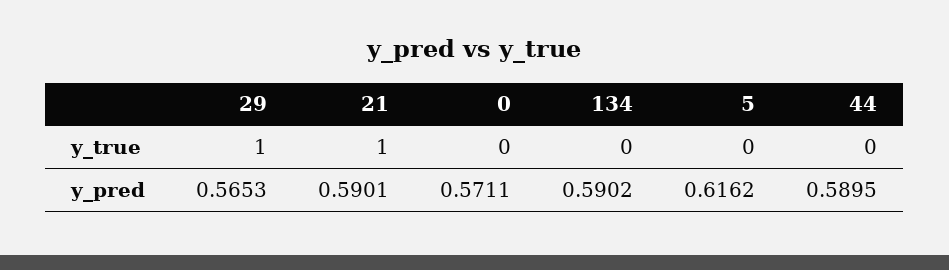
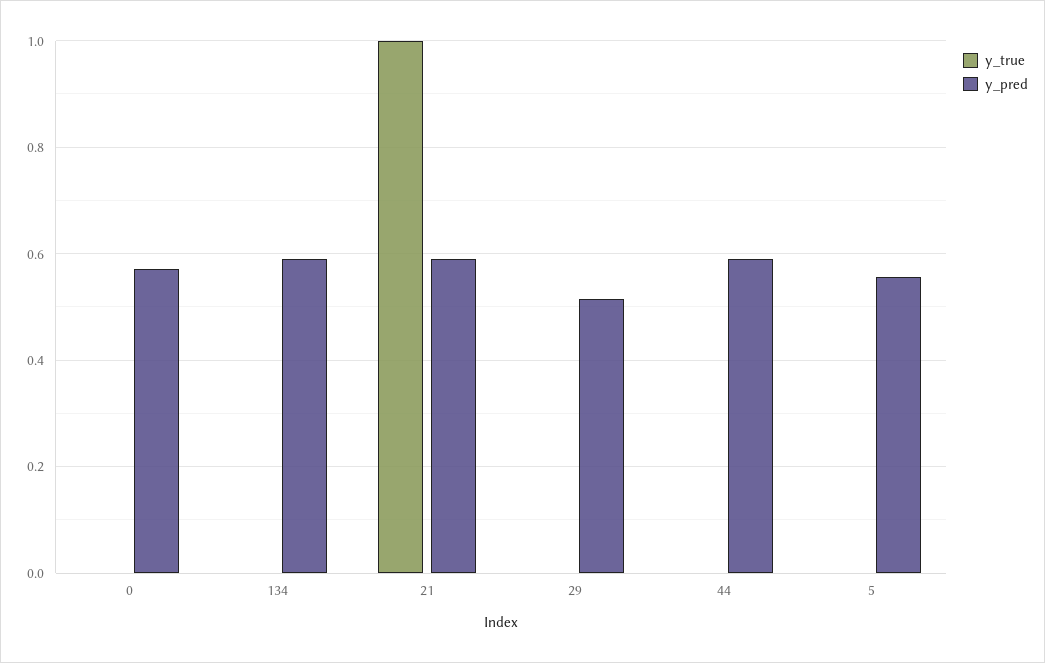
  {
    "y_true": {
-     "29": 1,
+     "29": 0,
      "21": 1,
      "0": 0,
      "134": 0,
      "5": 0,
      "44": 0
    },
    "y_pred": {
-     "29": 0.5653,
+     "29": 0.52,
      "21": 0.5901,
      "0": 0.5711,
      "134": 0.5902,
-     "5": 0.6162,
+     "5": 0.56,
      "44": 0.5895
    }
  }

